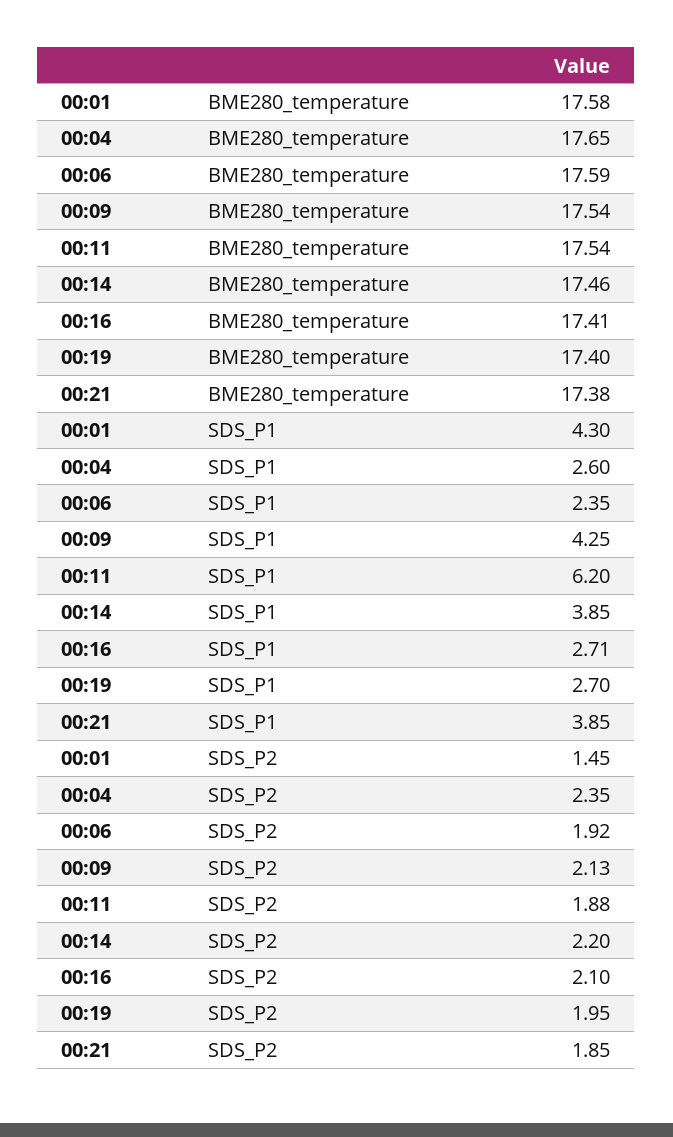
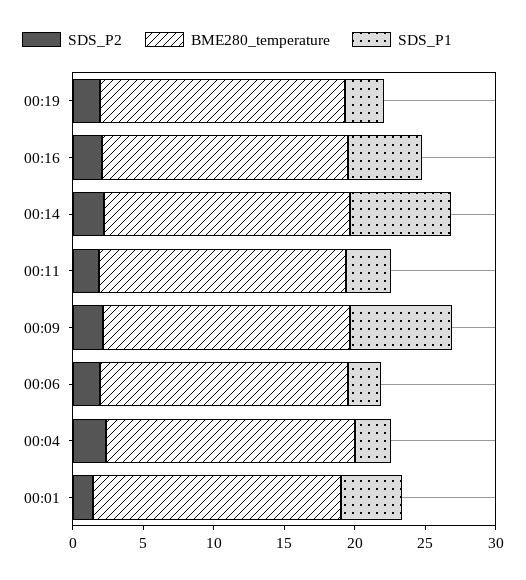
  {
    "BME280_temperature": {
      "00:01": 17.58,
      "00:04": 17.65,
      "00:06": 17.59,
      "00:09": 17.54,
      "00:11": 17.54,
      "00:14": 17.46,
      "00:16": 17.41,
-     "00:19": 17.4,
+     "00:19": 17.4
-     "00:21": 17.38
    },
    "SDS_P1": {
      "00:01": 4.3,
      "00:04": 2.6,
      "00:06": 2.35,
-     "00:09": 4.25,
+     "00:09": 7,
-     "00:11": 6.2,
+     "00:11": 3,
-     "00:14": 3.85,
+     "00:14": 7,
-     "00:16": 2.71,
+     "00:16": 5,
-     "00:19": 2.7,
+     "00:19": 2.7
-     "00:21": 3.85
    },
    "SDS_P2": {
      "00:01": 1.45,
      "00:04": 2.35,
      "00:06": 1.92,
      "00:09": 2.13,
      "00:11": 1.88,
      "00:14": 2.2,
      "00:16": 2.1,
-     "00:19": 1.95,
+     "00:19": 1.95
-     "00:21": 1.85
    }
  }

